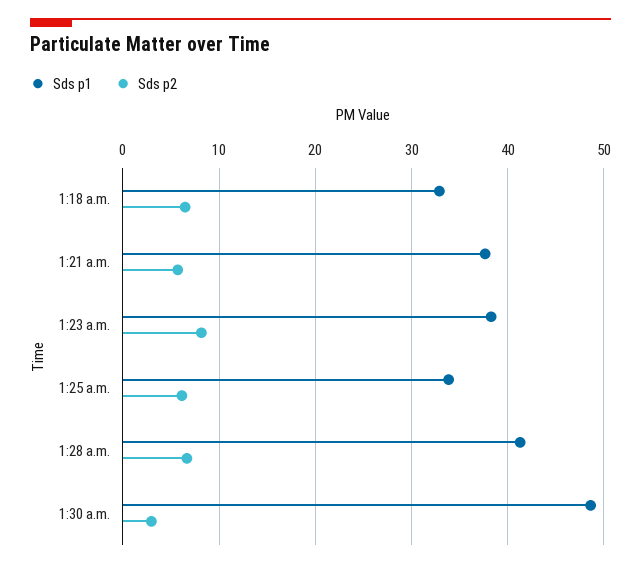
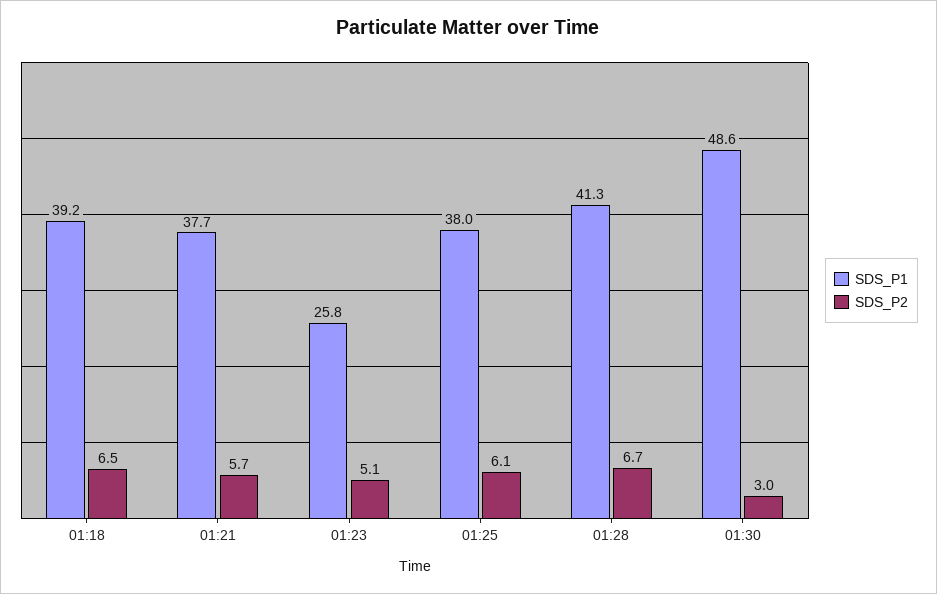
  {
    "Sds p1": {
-     "1:18 a.m.": 33,
+     "1:18 a.m.": 39.2,
      "1:21 a.m.": 37.7,
-     "1:23 a.m.": 38,
+     "1:23 a.m.": 25.8,
-     "1:25 a.m.": 34,
+     "1:25 a.m.": 38,
      "1:28 a.m.": 41.3,
      "1:30 a.m.": 48.6
    },
    "Sds p2": {
      "1:18 a.m.": 6.5,
      "1:21 a.m.": 5.7,
-     "1:23 a.m.": 8,
+     "1:23 a.m.": 5.1,
      "1:25 a.m.": 6.1,
      "1:28 a.m.": 6.7,
      "1:30 a.m.": 3
    }
  }

